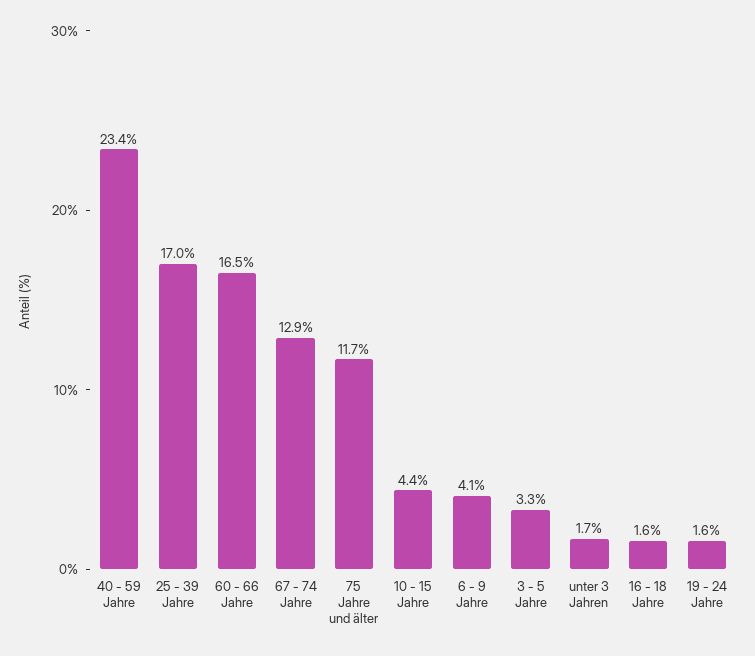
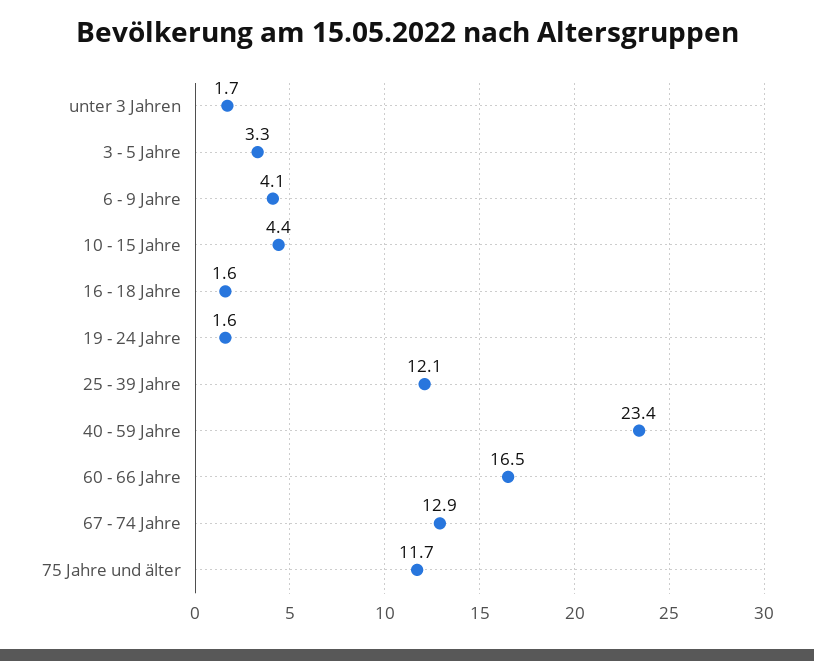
  {
    "40 - 59 Jahre": 23.4,
-   "25 - 39 Jahre": 17,
+   "25 - 39 Jahre": 12.1,
    "60 - 66 Jahre": 16.5,
    "67 - 74 Jahre": 12.9,
    "75 Jahre und älter": 11.7,
    "10 - 15 Jahre": 4.4,
    "6 - 9 Jahre": 4.1,
    "3 - 5 Jahre": 3.3,
    "unter 3 Jahren": 1.7,
    "16 - 18 Jahre": 1.6,
    "19 - 24 Jahre": 1.6
  }

